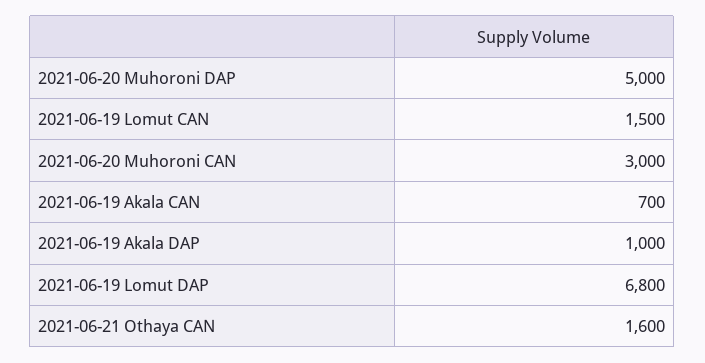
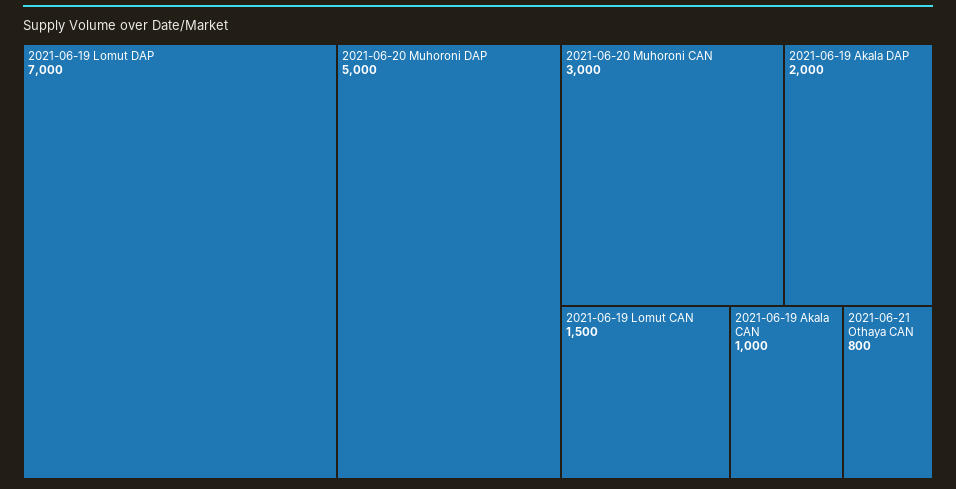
  {
    "2021-06-20 Muhoroni DAP": 5000,
    "2021-06-19 Lomut CAN": 1500,
    "2021-06-20 Muhoroni CAN": 3000,
-   "2021-06-19 Akala CAN": 700,
+   "2021-06-19 Akala CAN": 1000,
-   "2021-06-19 Akala DAP": 1000,
+   "2021-06-19 Akala DAP": 2000,
-   "2021-06-19 Lomut DAP": 6800,
+   "2021-06-19 Lomut DAP": 7000,
-   "2021-06-21 Othaya CAN": 1600
+   "2021-06-21 Othaya CAN": 800
  }

